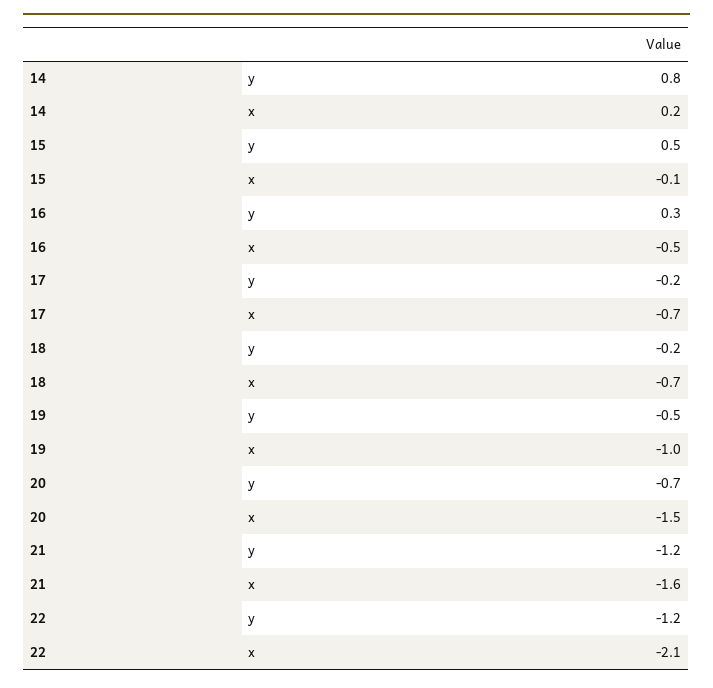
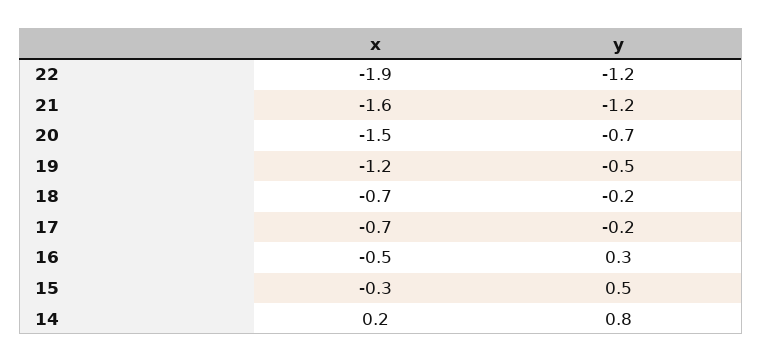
  {
    "14": {
      "y": 0.8,
      "x": 0.2
    },
    "15": {
      "y": 0.5,
-     "x": -0.1
+     "x": -0.3
    },
    "16": {
      "y": 0.3,
      "x": -0.5
    },
    "17": {
      "y": -0.2,
      "x": -0.7
    },
    "18": {
      "y": -0.2,
      "x": -0.7
    },
    "19": {
      "y": -0.5,
-     "x": -1
+     "x": -1.2
    },
    "20": {
      "y": -0.7,
      "x": -1.5
    },
    "21": {
      "y": -1.2,
      "x": -1.6
    },
    "22": {
      "y": -1.2,
-     "x": -2.1
+     "x": -1.9
    }
  }

